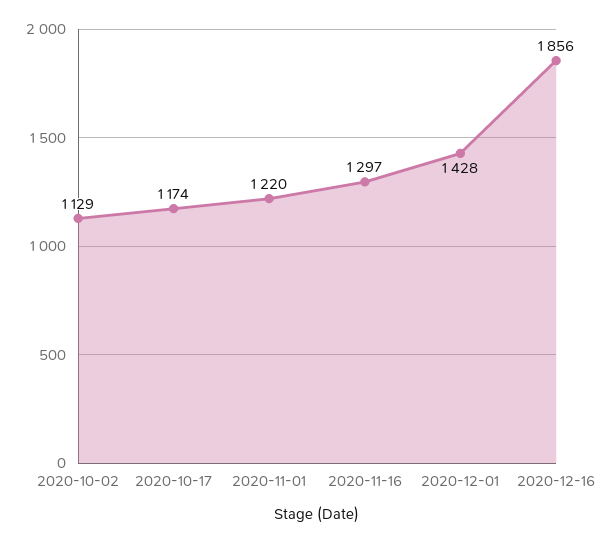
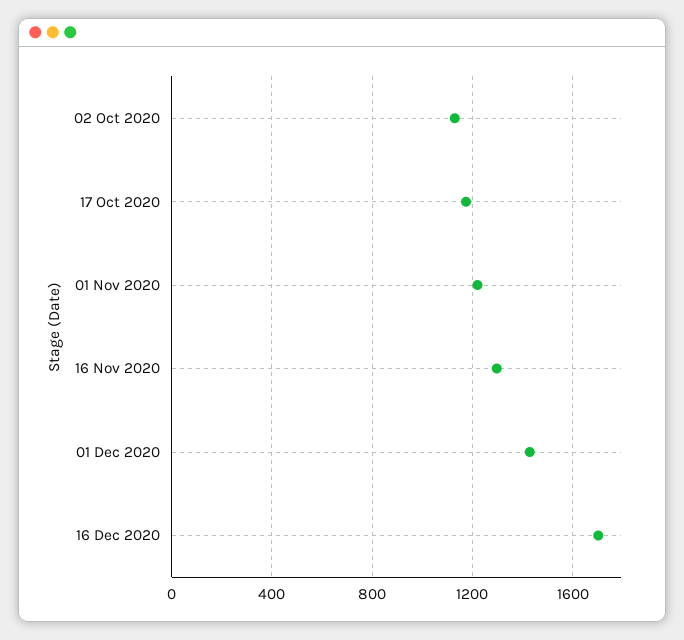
  {
    "2020-10-02": 1129,
    "2020-10-17": 1174,
    "2020-11-01": 1220,
    "2020-11-16": 1297,
    "2020-12-01": 1428,
-   "2020-12-16": 1856
+   "2020-12-16": 1700
  }

